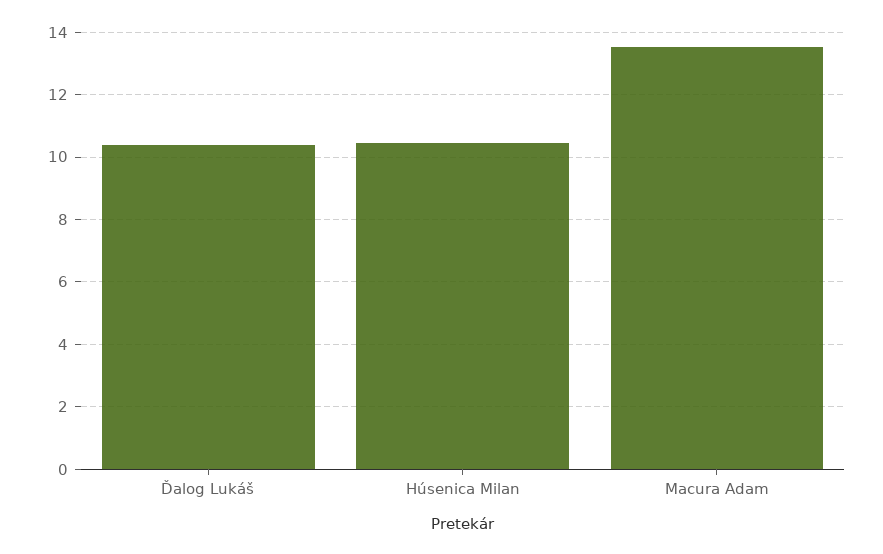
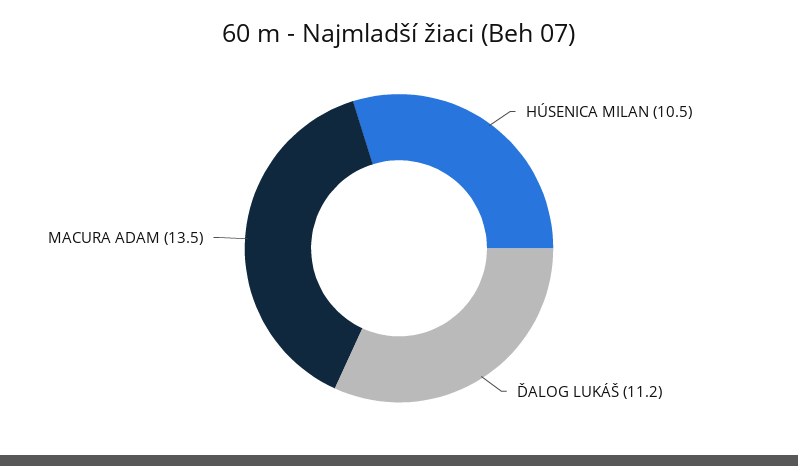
  {
-   "Ďalog Lukáš": 10.4,
+   "Ďalog Lukáš": 11.2,
    "Húsenica Milan": 10.5,
    "Macura Adam": 13.5
  }

